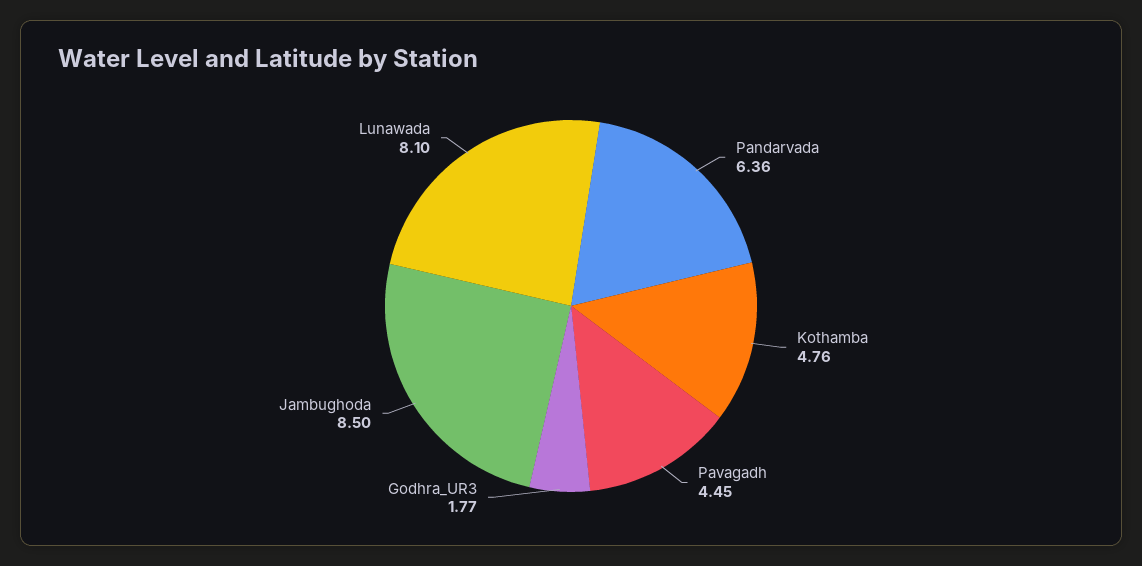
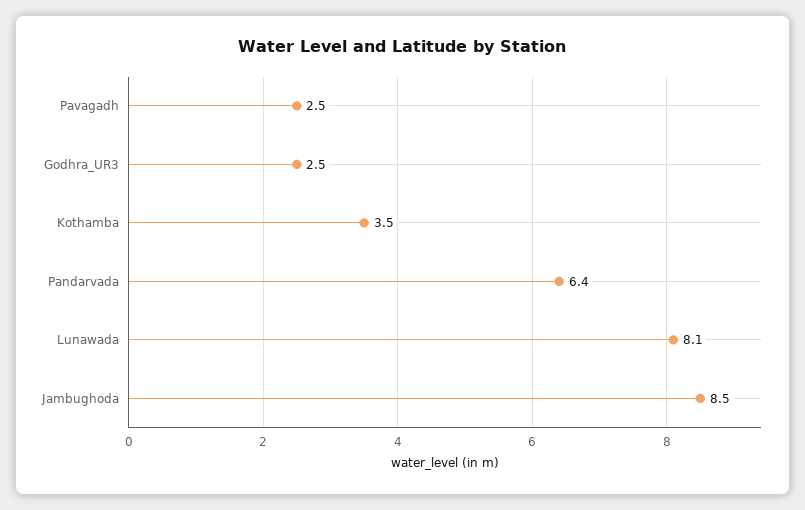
  {
    "Pandarvada": 6.36,
-   "Kothamba": 4.76,
+   "Kothamba": 3.5,
-   "Pavagadh": 4.45,
+   "Pavagadh": 2.5,
-   "Godhra_UR3": 1.77,
+   "Godhra_UR3": 2.5,
    "Jambughoda": 8.5,
    "Lunawada": 8.1
  }

